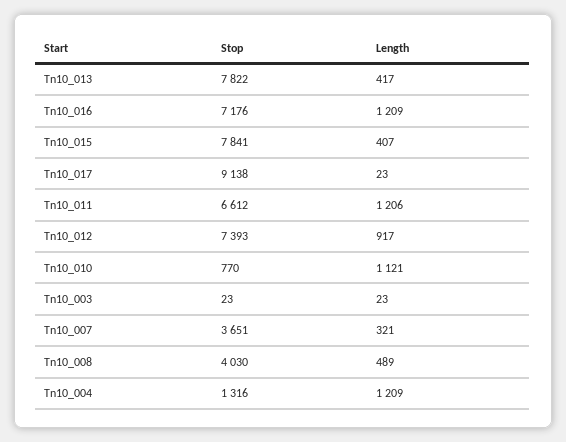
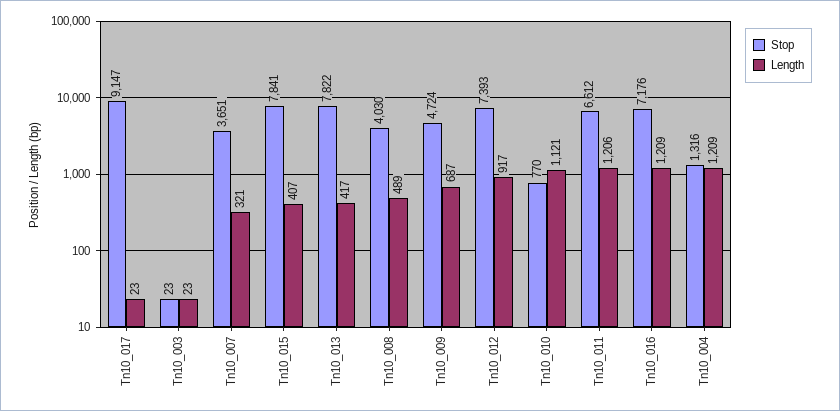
  {
    "Stop": {
      "Tn10_013": 7822,
      "Tn10_016": 7176,
      "Tn10_015": 7841,
-     "Tn10_017": 9138,
+     "Tn10_017": 9147,
      "Tn10_011": 6612,
      "Tn10_012": 7393,
      "Tn10_010": 770,
      "Tn10_003": 23,
      "Tn10_007": 3651,
      "Tn10_008": 4030,
-     "Tn10_004": 1316
+     "Tn10_004": 1316,
+     "Tn10_009": 4724
    },
    "Length": {
      "Tn10_013": 417,
      "Tn10_016": 1209,
      "Tn10_015": 407,
      "Tn10_017": 23,
      "Tn10_011": 1206,
      "Tn10_012": 917,
      "Tn10_010": 1121,
      "Tn10_003": 23,
      "Tn10_007": 321,
      "Tn10_008": 489,
-     "Tn10_004": 1209
+     "Tn10_004": 1209,
+     "Tn10_009": 687
    }
  }

